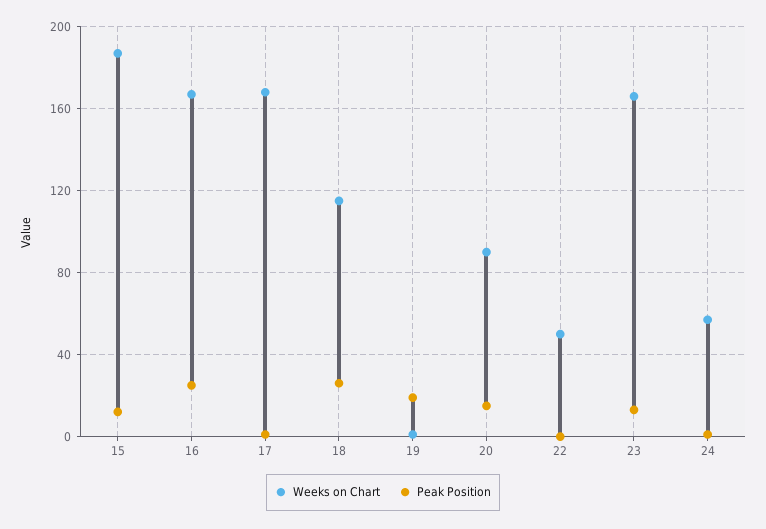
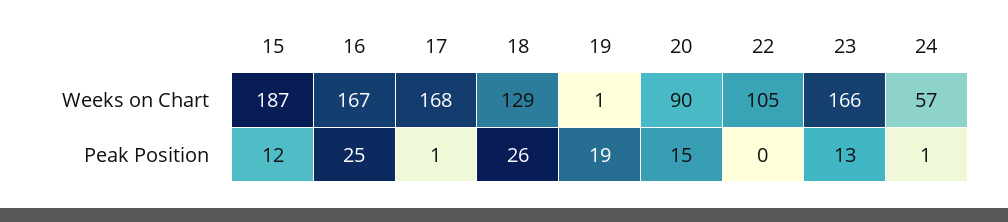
  {
    "Weeks on Chart": {
      "15": 187,
      "16": 167,
      "17": 168,
-     "18": 115,
+     "18": 129,
      "19": 1,
      "20": 90,
-     "22": 50,
+     "22": 105,
      "23": 166,
      "24": 57
    },
    "Peak Position": {
      "15": 12,
      "16": 25,
      "17": 1,
      "18": 26,
      "19": 19,
      "20": 15,
      "22": 0,
      "23": 13,
      "24": 1
    }
  }

